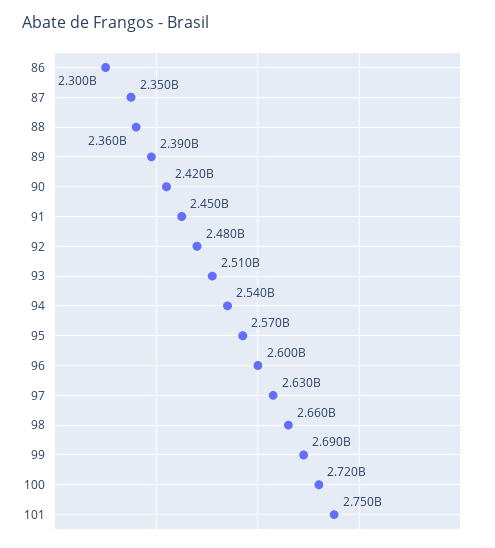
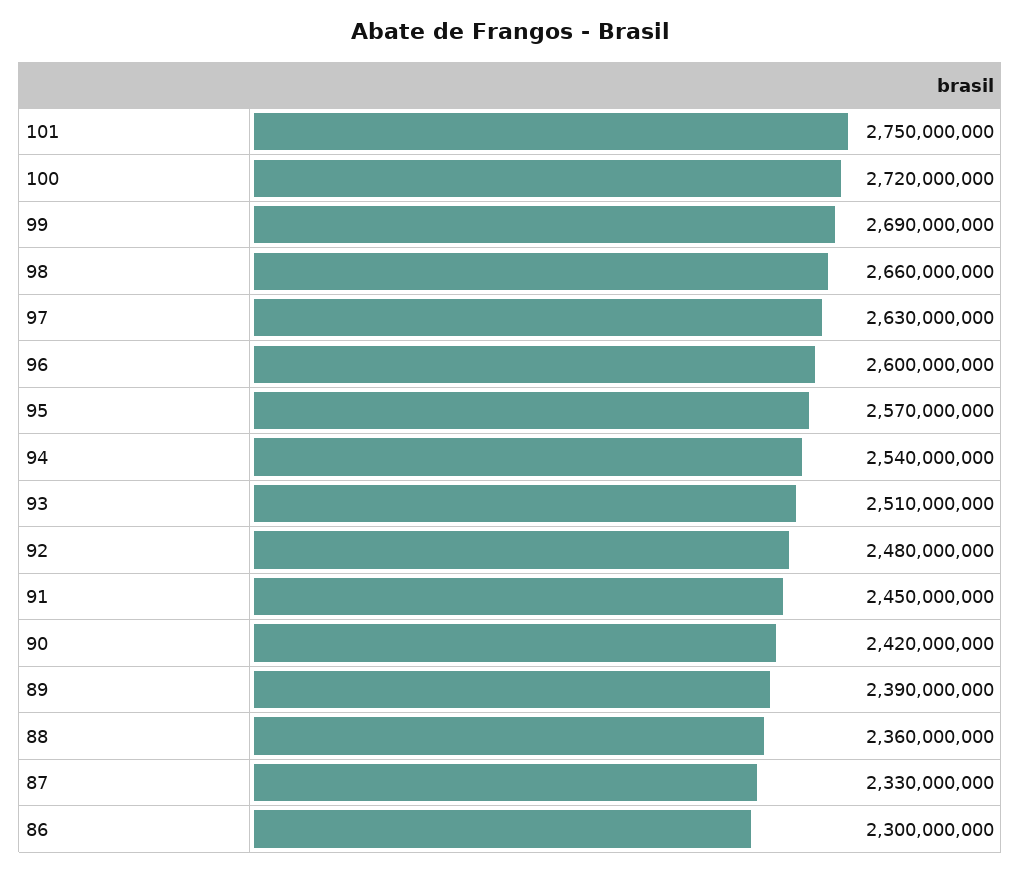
  {
    "86": 2300000000,
-   "87": 2350000000,
+   "87": 2330000000,
    "88": 2360000000,
    "89": 2390000000,
    "90": 2420000000,
    "91": 2450000000,
    "92": 2480000000,
    "93": 2510000000,
    "94": 2540000000,
    "95": 2570000000,
    "96": 2600000000,
    "97": 2630000000,
    "98": 2660000000,
    "99": 2690000000,
    "100": 2720000000,
    "101": 2750000000
  }

